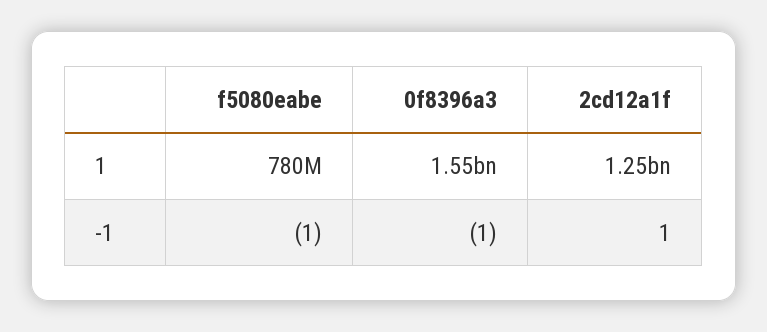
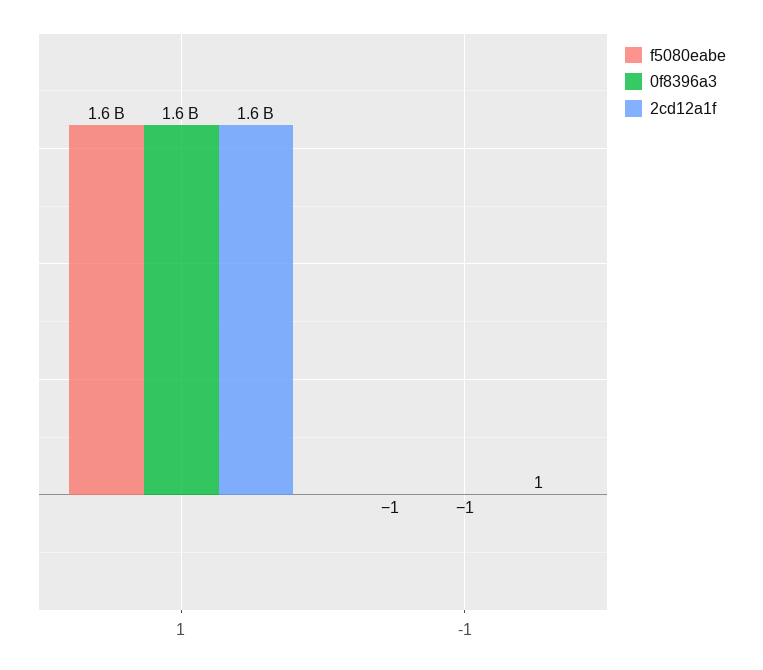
  {
    "f5080eabe": {
-     "1": 780000000,
+     "1": 1600000000,
      "-1": -1
    },
    "0f8396a3": {
      "1": 1550000000,
      "-1": -1
    },
    "2cd12a1f": {
-     "1": 1250000000,
+     "1": 1600000000,
      "-1": 1
    }
  }

